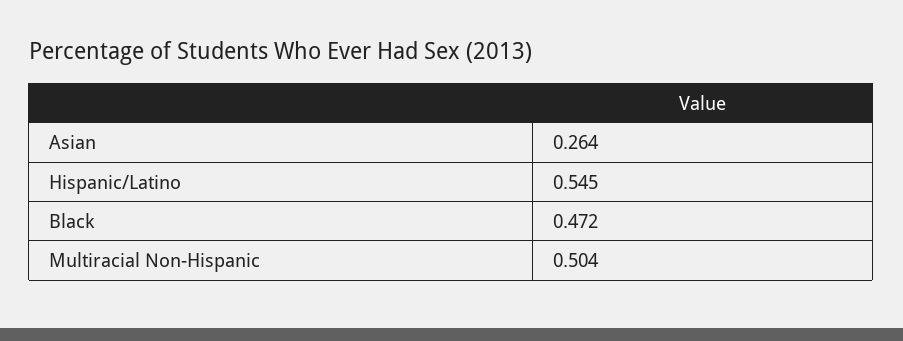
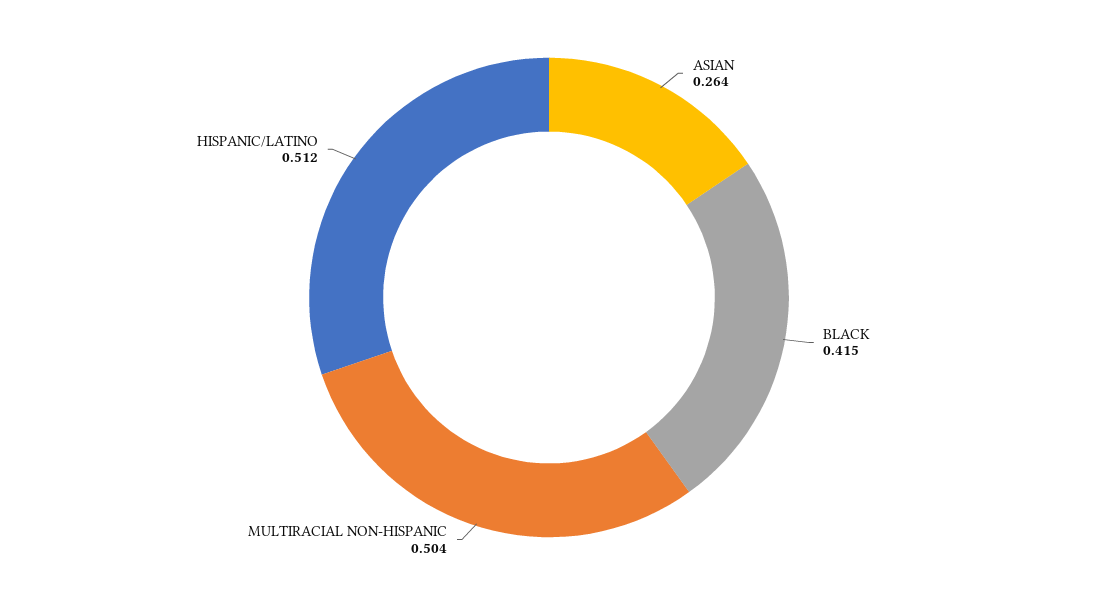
  {
    "Asian": 0.264,
-   "Hispanic/Latino": 0.545,
+   "Hispanic/Latino": 0.512,
-   "Black": 0.472,
+   "Black": 0.415,
    "Multiracial Non-Hispanic": 0.504
  }

